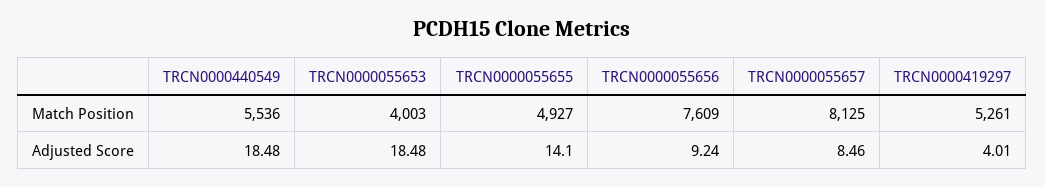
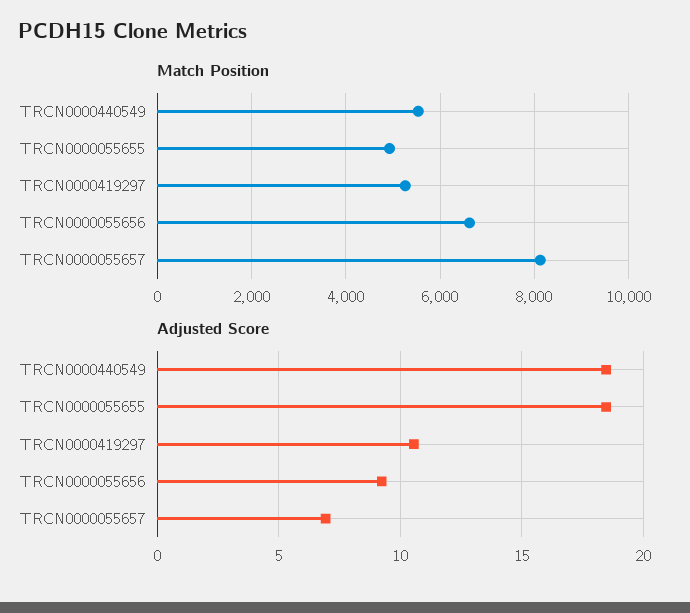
  {
    "Match Position": {
      "TRCN0000440549": 5536,
-     "TRCN0000055653": 4003,
      "TRCN0000055655": 4927,
-     "TRCN0000055656": 7609,
+     "TRCN0000055656": 6600,
      "TRCN0000055657": 8125,
      "TRCN0000419297": 5261
    },
    "Adjusted Score": {
      "TRCN0000440549": 18.48,
-     "TRCN0000055653": 18.48,
-     "TRCN0000055655": 14.1,
+     "TRCN0000055655": 18.5,
      "TRCN0000055656": 9.24,
-     "TRCN0000055657": 8.46,
+     "TRCN0000055657": 7,
-     "TRCN0000419297": 4.01
+     "TRCN0000419297": 10.5
    }
  }

